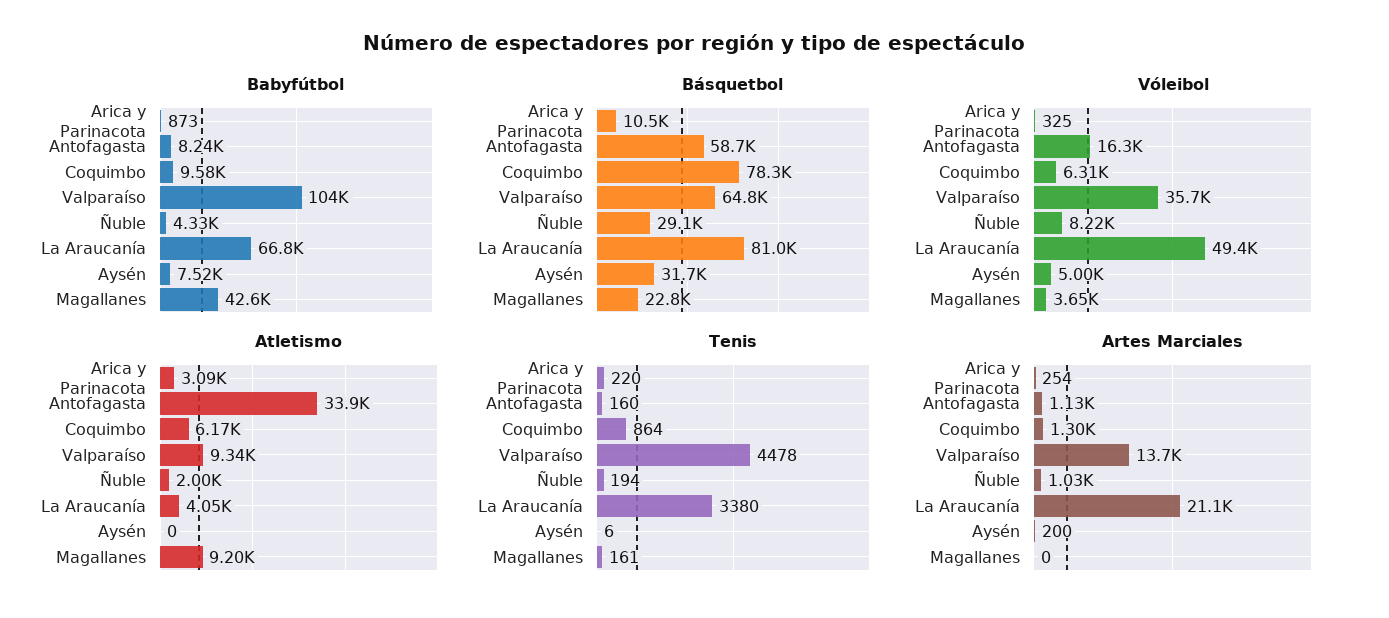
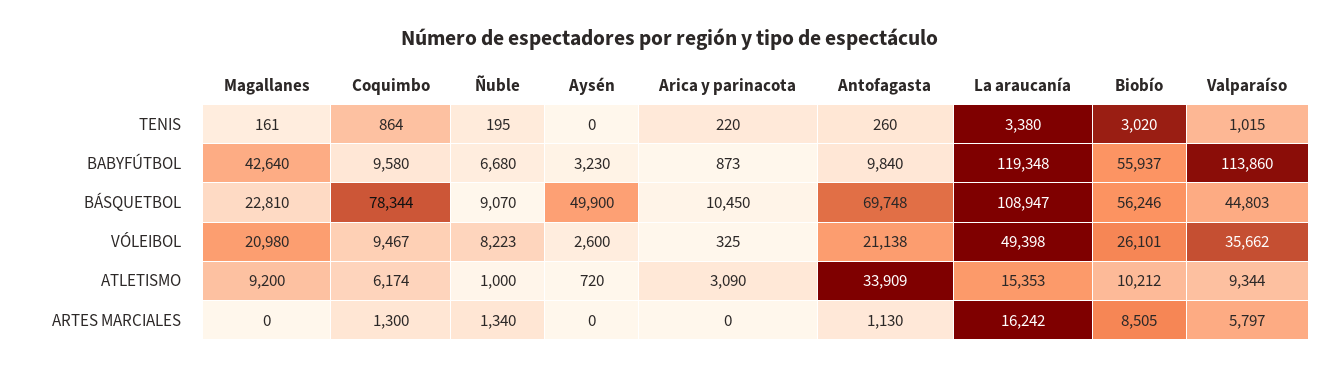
  {
    "Babyfútbol": {
      "Arica y Parinacota": 873,
-     "Antofagasta": 8240,
+     "Antofagasta": 9840,
      "Coquimbo": 9580,
-     "Valparaíso": 104000,
+     "Valparaíso": 113860,
-     "Ñuble": 4330,
+     "Ñuble": 6680,
-     "La Araucanía": 66800,
+     "La Araucanía": 119348,
-     "Aysén": 7520,
+     "Aysén": 3230,
-     "Magallanes": 42640
+     "Magallanes": 42640,
+     "Biobío": 55937
    },
    "Básquetbol": {
      "Arica y Parinacota": 10450,
-     "Antofagasta": 58700,
+     "Antofagasta": 69748,
      "Coquimbo": 78344,
-     "Valparaíso": 64800,
+     "Valparaíso": 44803,
-     "Ñuble": 29100,
+     "Ñuble": 9070,
-     "La Araucanía": 81000,
+     "La Araucanía": 108947,
-     "Aysén": 31700,
+     "Aysén": 49900,
-     "Magallanes": 22810
+     "Magallanes": 22810,
+     "Biobío": 56246
    },
    "Vóleibol": {
      "Arica y Parinacota": 325,
-     "Antofagasta": 16300,
+     "Antofagasta": 21138,
-     "Coquimbo": 6310,
+     "Coquimbo": 9467,
      "Valparaíso": 35662,
      "Ñuble": 8223,
      "La Araucanía": 49398,
-     "Aysén": 5000,
+     "Aysén": 2600,
-     "Magallanes": 3650
+     "Magallanes": 20980,
+     "Biobío": 26101
    },
    "Atletismo": {
      "Arica y Parinacota": 3090,
      "Antofagasta": 33909,
      "Coquimbo": 6174,
      "Valparaíso": 9344,
-     "Ñuble": 2000,
+     "Ñuble": 1000,
-     "La Araucanía": 4050,
+     "La Araucanía": 15353,
-     "Aysén": 0,
+     "Aysén": 720,
-     "Magallanes": 9200
+     "Magallanes": 9200,
+     "Biobío": 10212
    },
    "Tenis": {
      "Arica y Parinacota": 220,
-     "Antofagasta": 160,
+     "Antofagasta": 260,
      "Coquimbo": 864,
-     "Valparaíso": 4478,
+     "Valparaíso": 1015,
-     "Ñuble": 194,
+     "Ñuble": 195,
      "La Araucanía": 3380,
-     "Aysén": 6,
+     "Aysén": 0,
-     "Magallanes": 161
+     "Magallanes": 161,
+     "Biobío": 3020
    },
    "Artes Marciales": {
-     "Arica y Parinacota": 254,
+     "Arica y Parinacota": 0,
      "Antofagasta": 1130,
      "Coquimbo": 1300,
-     "Valparaíso": 13700,
+     "Valparaíso": 5797,
-     "Ñuble": 1030,
+     "Ñuble": 1340,
-     "La Araucanía": 21100,
+     "La Araucanía": 16242,
-     "Aysén": 200,
+     "Aysén": 0,
-     "Magallanes": 0
+     "Magallanes": 0,
+     "Biobío": 8505
    }
  }

